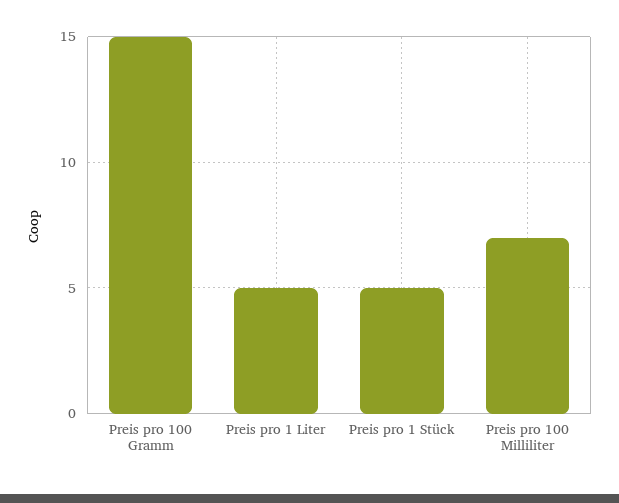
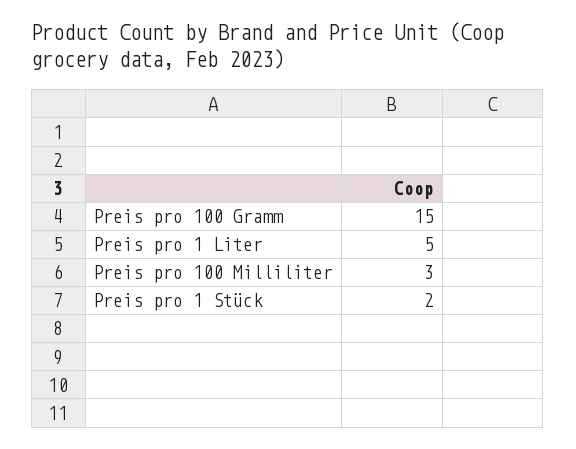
  {
    "Preis pro 100 Gramm": 15,
    "Preis pro 1 Liter": 5,
-   "Preis pro 1 Stück": 5,
+   "Preis pro 1 Stück": 2,
-   "Preis pro 100 Milliliter": 7
+   "Preis pro 100 Milliliter": 3
  }

